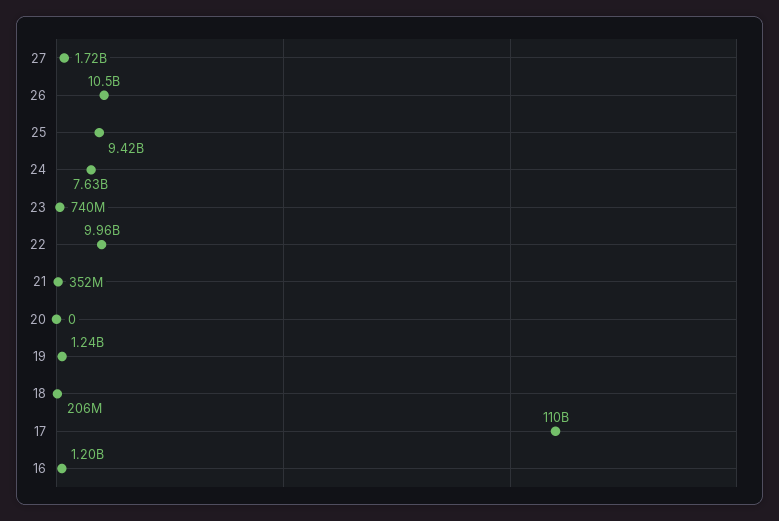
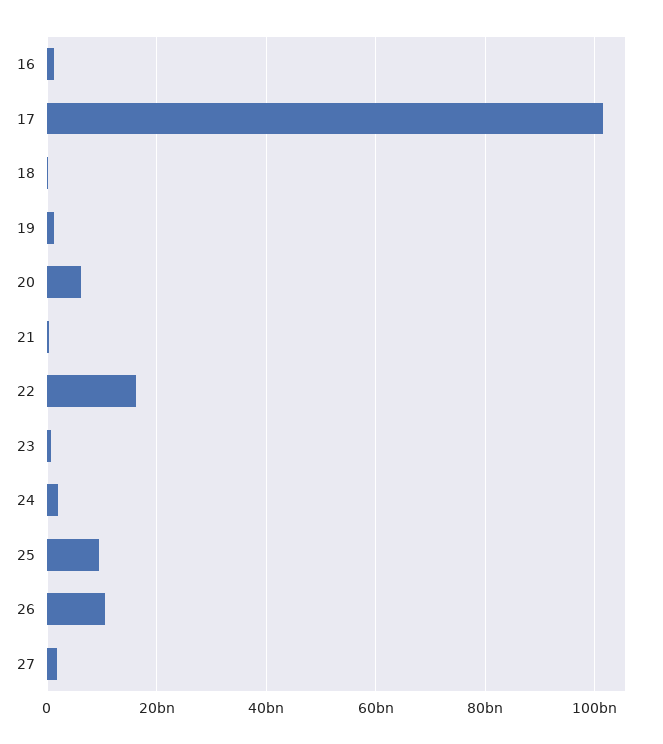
  {
    "27": 1720000000,
    "26": 10500000000,
    "25": 9420000000,
-   "24": 7630000000,
+   "24": 2000000000,
    "23": 740000000,
-   "22": 9960000000,
+   "22": 16000000000,
    "21": 352000000,
-   "20": 0,
+   "20": 6000000000,
    "19": 1240000000,
    "18": 206000000,
-   "17": 110000000000,
+   "17": 102000000000,
    "16": 1200000000
  }

